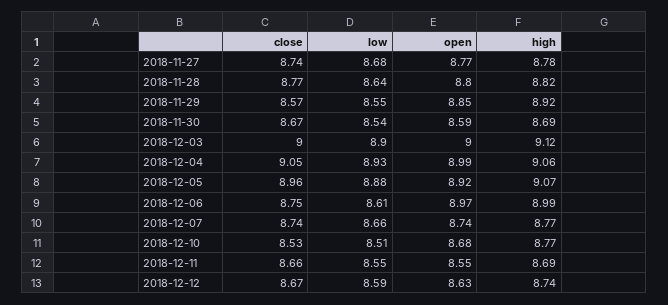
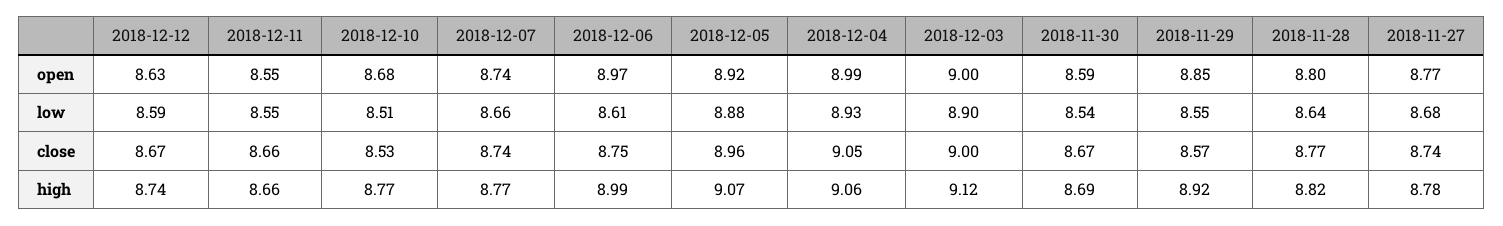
  {
    "close": {
      "2018-11-27": 8.74,
      "2018-11-28": 8.77,
      "2018-11-29": 8.57,
      "2018-11-30": 8.67,
      "2018-12-03": 9,
      "2018-12-04": 9.05,
      "2018-12-05": 8.96,
      "2018-12-06": 8.75,
      "2018-12-07": 8.74,
      "2018-12-10": 8.53,
      "2018-12-11": 8.66,
      "2018-12-12": 8.67
    },
    "low": {
      "2018-11-27": 8.68,
      "2018-11-28": 8.64,
      "2018-11-29": 8.55,
      "2018-11-30": 8.54,
      "2018-12-03": 8.9,
      "2018-12-04": 8.93,
      "2018-12-05": 8.88,
      "2018-12-06": 8.61,
      "2018-12-07": 8.66,
      "2018-12-10": 8.51,
      "2018-12-11": 8.55,
      "2018-12-12": 8.59
    },
    "open": {
      "2018-11-27": 8.77,
      "2018-11-28": 8.8,
      "2018-11-29": 8.85,
      "2018-11-30": 8.59,
      "2018-12-03": 9,
      "2018-12-04": 8.99,
      "2018-12-05": 8.92,
      "2018-12-06": 8.97,
      "2018-12-07": 8.74,
      "2018-12-10": 8.68,
      "2018-12-11": 8.55,
      "2018-12-12": 8.63
    },
    "high": {
      "2018-11-27": 8.78,
      "2018-11-28": 8.82,
      "2018-11-29": 8.92,
      "2018-11-30": 8.69,
      "2018-12-03": 9.12,
      "2018-12-04": 9.06,
      "2018-12-05": 9.07,
      "2018-12-06": 8.99,
      "2018-12-07": 8.77,
      "2018-12-10": 8.77,
-     "2018-12-11": 8.69,
+     "2018-12-11": 8.66,
      "2018-12-12": 8.74
    }
  }

